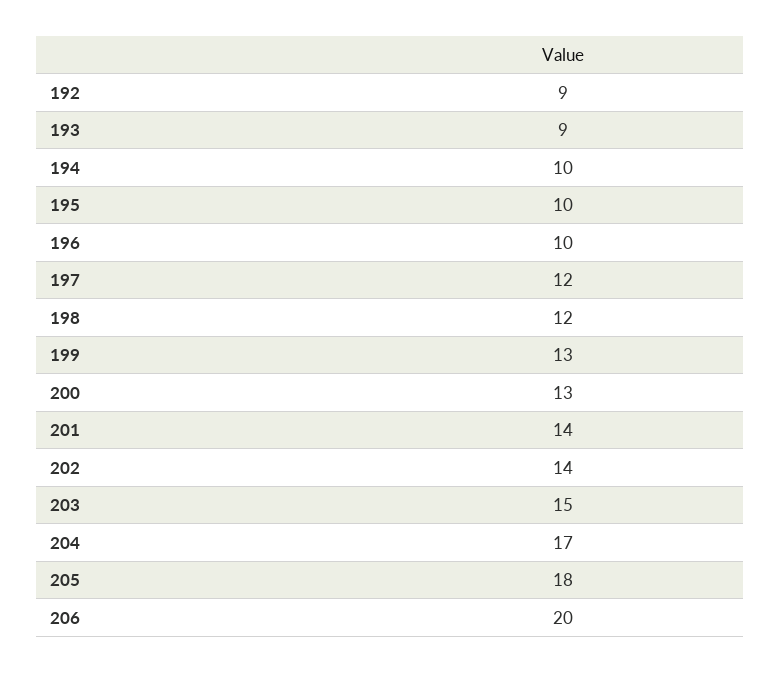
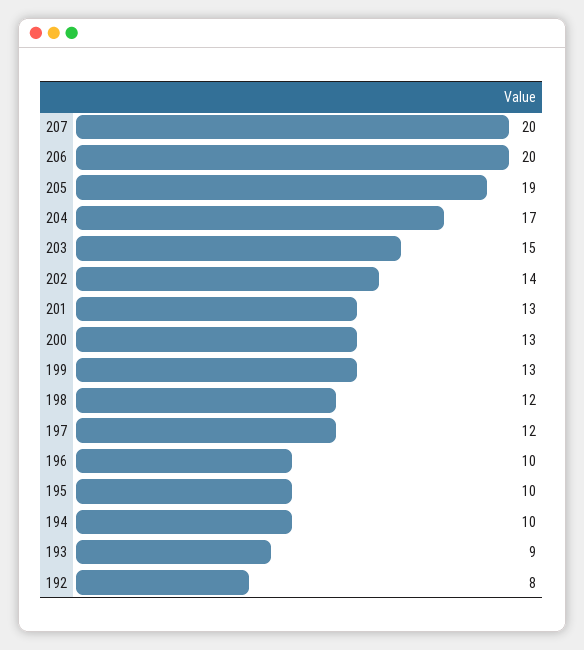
  {
-   "192": 9,
+   "192": 8,
    "193": 9,
    "194": 10,
    "195": 10,
    "196": 10,
    "197": 12,
    "198": 12,
    "199": 13,
    "200": 13,
-   "201": 14,
+   "201": 13,
    "202": 14,
    "203": 15,
    "204": 17,
-   "205": 18,
+   "205": 19,
-   "206": 20
+   "206": 20,
+   "207": 20
  }

